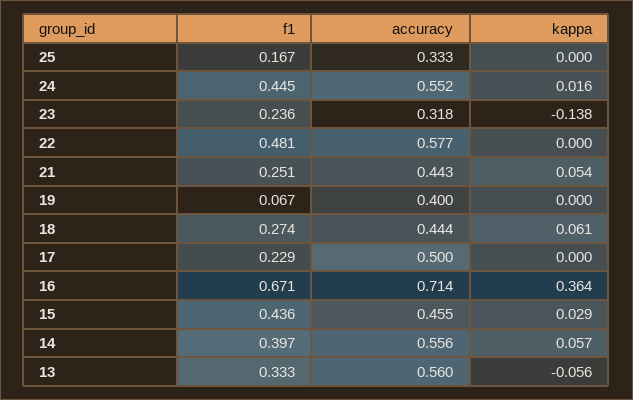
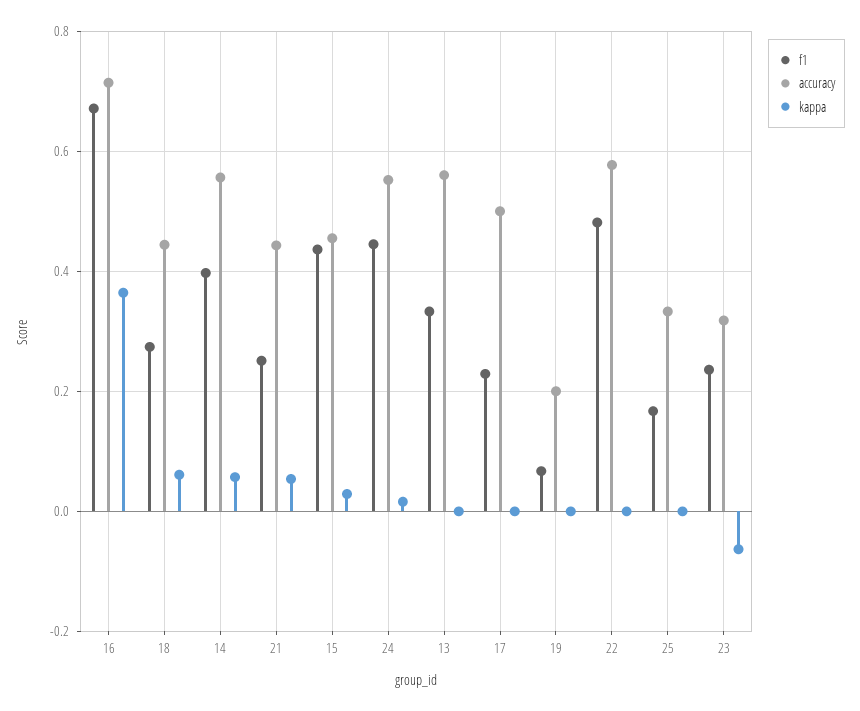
  {
    "f1": {
      "25": 0.167,
      "24": 0.445,
      "23": 0.236,
      "22": 0.481,
      "21": 0.251,
      "19": 0.067,
      "18": 0.274,
      "17": 0.229,
      "16": 0.671,
      "15": 0.436,
      "14": 0.397,
      "13": 0.333
    },
    "accuracy": {
      "25": 0.333,
      "24": 0.552,
      "23": 0.318,
      "22": 0.577,
      "21": 0.443,
-     "19": 0.4,
+     "19": 0.2,
      "18": 0.444,
      "17": 0.5,
      "16": 0.714,
      "15": 0.455,
      "14": 0.556,
      "13": 0.56
    },
    "kappa": {
      "25": 0,
      "24": 0.016,
-     "23": -0.138,
+     "23": -0.06,
      "22": 0,
      "21": 0.054,
      "19": 0,
      "18": 0.061,
      "17": 0,
      "16": 0.364,
      "15": 0.029,
      "14": 0.057,
-     "13": -0.056
+     "13": 0
    }
  }

